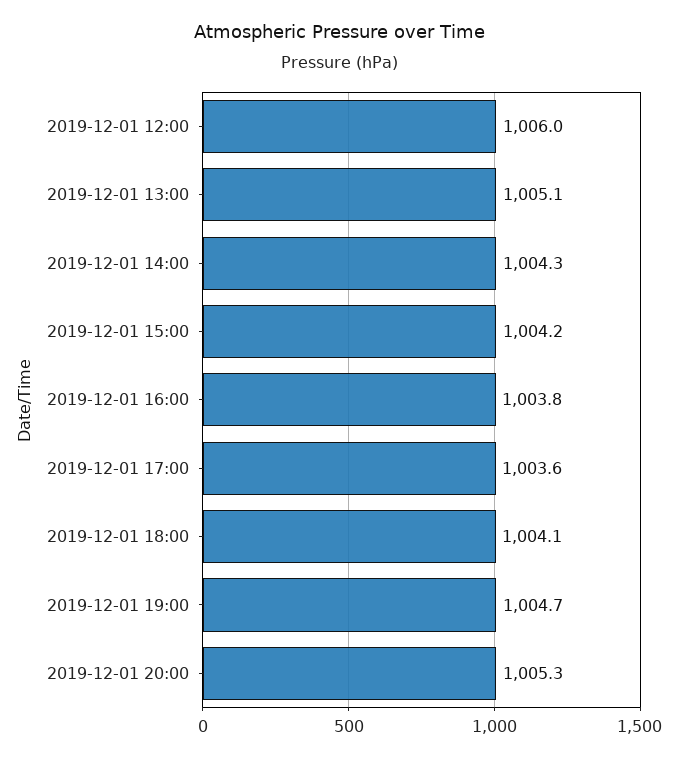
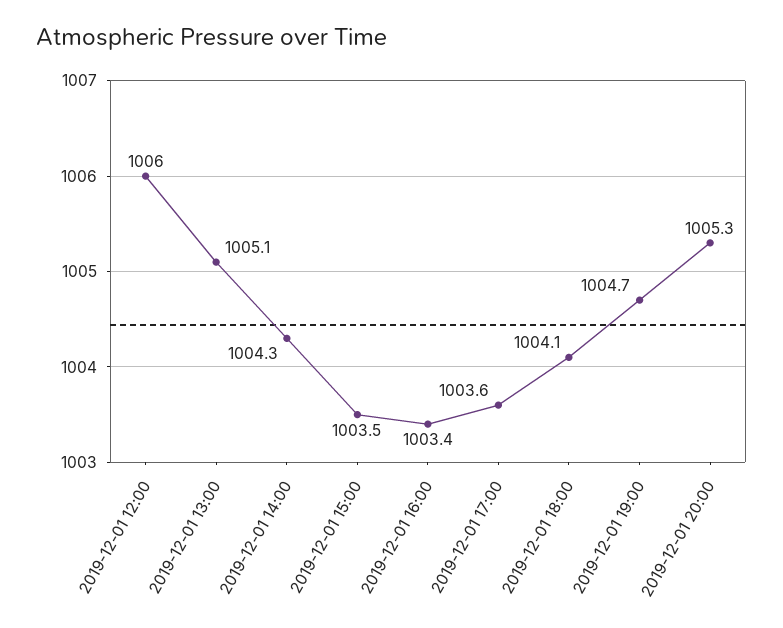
  {
    "2019-12-01 12:00": 1006,
    "2019-12-01 13:00": 1005.1,
    "2019-12-01 14:00": 1004.3,
-   "2019-12-01 15:00": 1004.2,
+   "2019-12-01 15:00": 1003.5,
-   "2019-12-01 16:00": 1003.8,
+   "2019-12-01 16:00": 1003.4,
    "2019-12-01 17:00": 1003.6,
    "2019-12-01 18:00": 1004.1,
    "2019-12-01 19:00": 1004.7,
    "2019-12-01 20:00": 1005.3
  }

